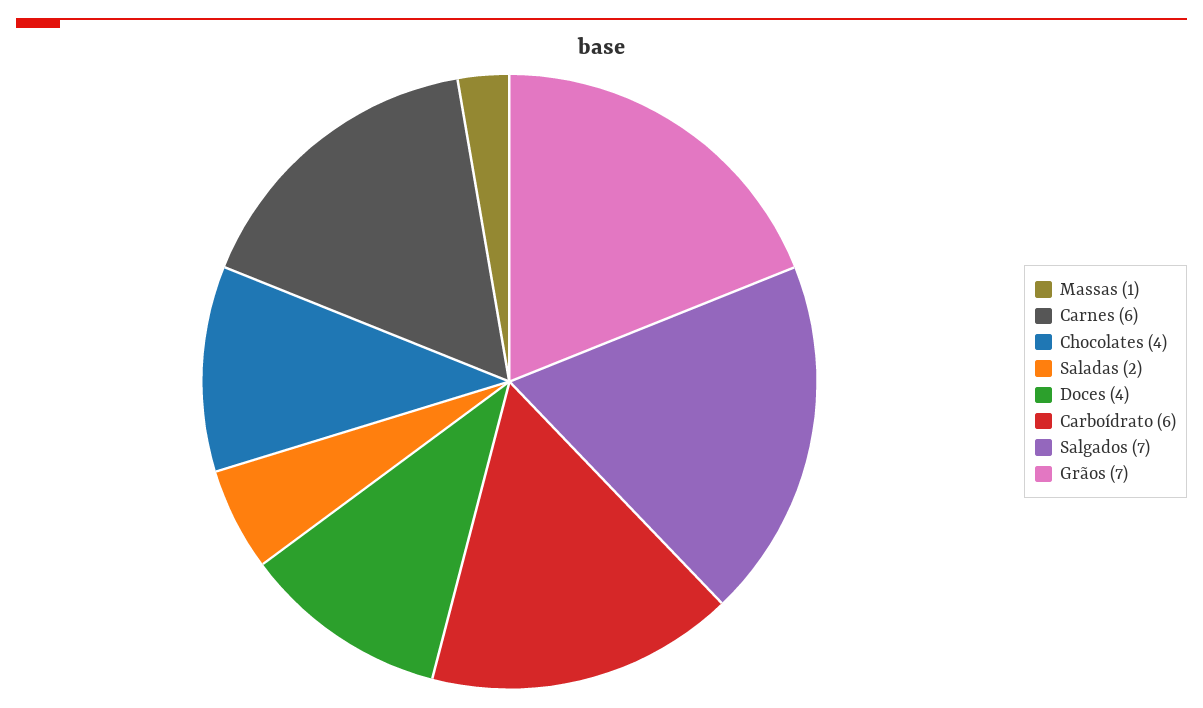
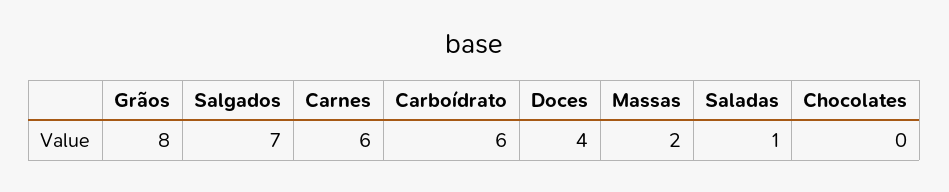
  {
-   "Massas": 1,
+   "Massas": 2,
    "Carnes": 6,
-   "Chocolates": 4,
+   "Chocolates": 0,
-   "Saladas": 2,
+   "Saladas": 1,
    "Doces": 4,
    "Carboídrato": 6,
    "Salgados": 7,
-   "Grãos": 7
+   "Grãos": 8
  }

